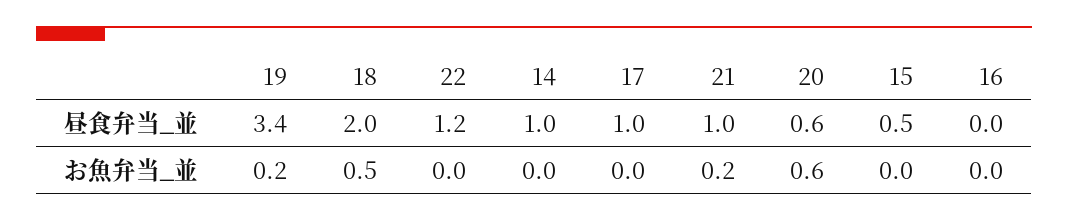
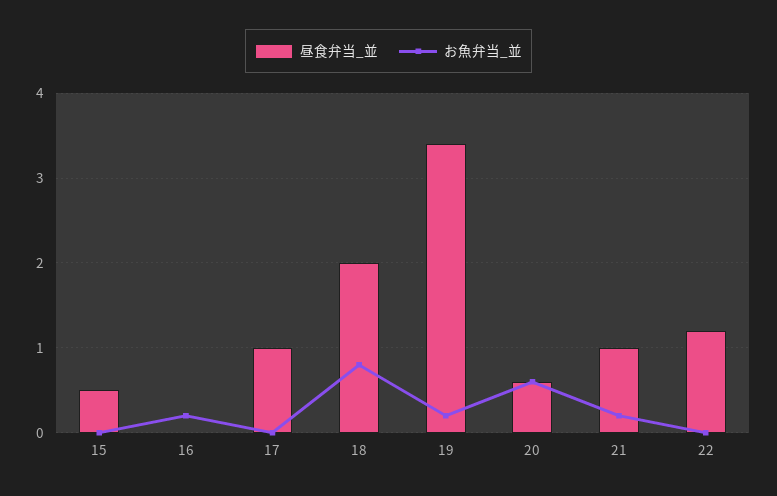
  {
    "昼食弁当_並": {
      "19": 3.4,
      "18": 2,
      "22": 1.2,
-     "14": 1,
      "17": 1,
      "21": 1,
      "20": 0.6,
      "15": 0.5,
      "16": 0
    },
    "お魚弁当_並": {
      "19": 0.2,
-     "18": 0.5,
+     "18": 0.8,
      "22": 0,
-     "14": 0,
      "17": 0,
      "21": 0.2,
      "20": 0.6,
      "15": 0,
-     "16": 0
+     "16": 0.2
    }
  }

